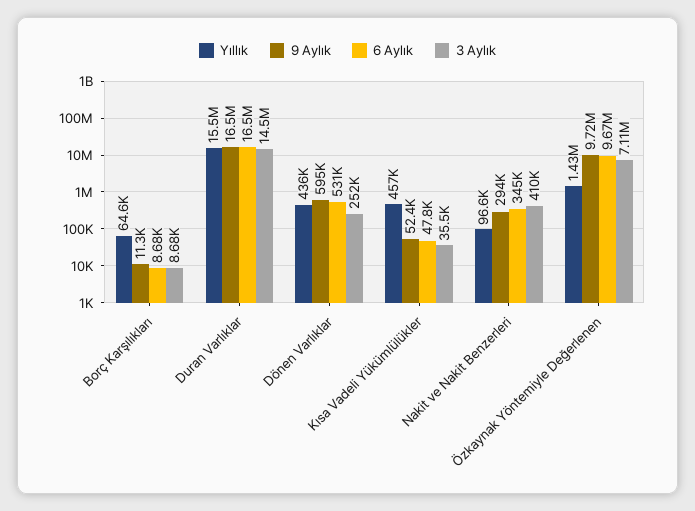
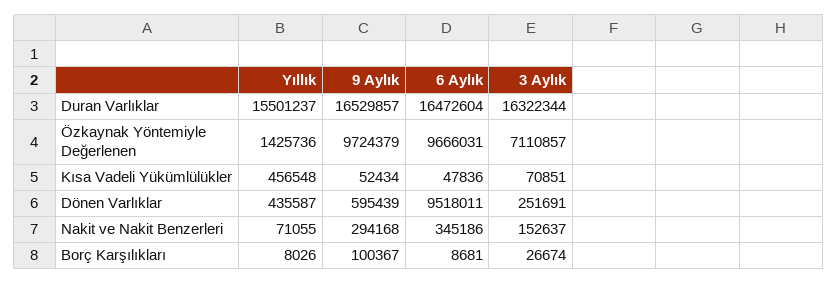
  {
    "Yıllık": {
-     "Borç Karşılıkları": 64600,
+     "Borç Karşılıkları": 8026,
      "Duran Varlıklar": 15501237,
      "Dönen Varlıklar": 435587,
      "Kısa Vadeli Yükümlülükler": 456548,
-     "Nakit ve Nakit Benzerleri": 96600,
+     "Nakit ve Nakit Benzerleri": 71055,
      "Özkaynak Yöntemiyle Değerlenen": 1425736
    },
    "9 Aylık": {
-     "Borç Karşılıkları": 11300,
+     "Borç Karşılıkları": 100367,
      "Duran Varlıklar": 16529857,
      "Dönen Varlıklar": 595439,
      "Kısa Vadeli Yükümlülükler": 52434,
      "Nakit ve Nakit Benzerleri": 294168,
      "Özkaynak Yöntemiyle Değerlenen": 9724379
    },
    "6 Aylık": {
      "Borç Karşılıkları": 8681,
      "Duran Varlıklar": 16472604,
-     "Dönen Varlıklar": 531000,
+     "Dönen Varlıklar": 9518011,
      "Kısa Vadeli Yükümlülükler": 47836,
      "Nakit ve Nakit Benzerleri": 345186,
      "Özkaynak Yöntemiyle Değerlenen": 9666031
    },
    "3 Aylık": {
-     "Borç Karşılıkları": 8680,
+     "Borç Karşılıkları": 26674,
-     "Duran Varlıklar": 14500000,
+     "Duran Varlıklar": 16322344,
      "Dönen Varlıklar": 251691,
-     "Kısa Vadeli Yükümlülükler": 35500,
+     "Kısa Vadeli Yükümlülükler": 70851,
-     "Nakit ve Nakit Benzerleri": 410000,
+     "Nakit ve Nakit Benzerleri": 152637,
      "Özkaynak Yöntemiyle Değerlenen": 7110857
    }
  }

